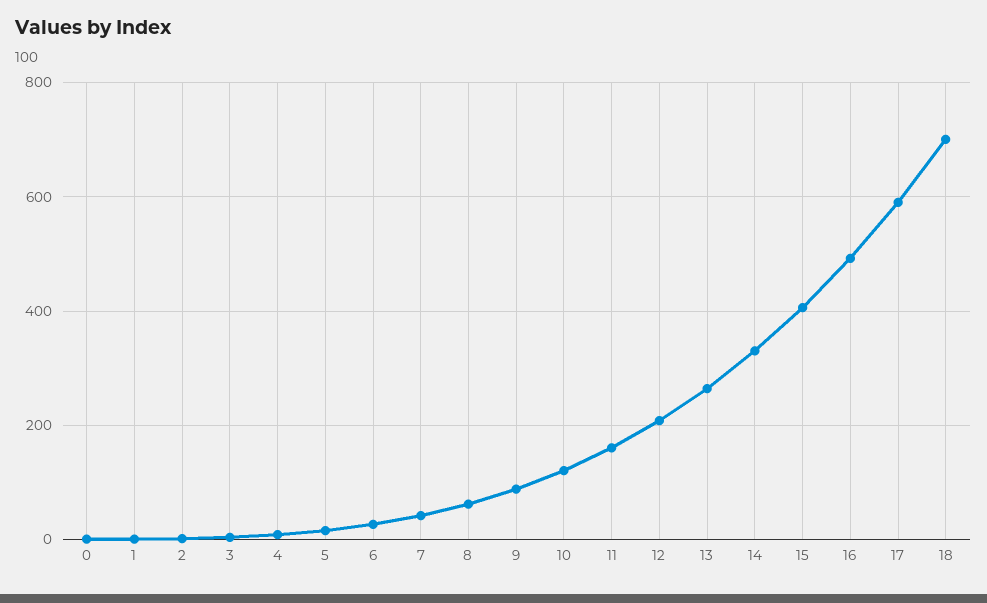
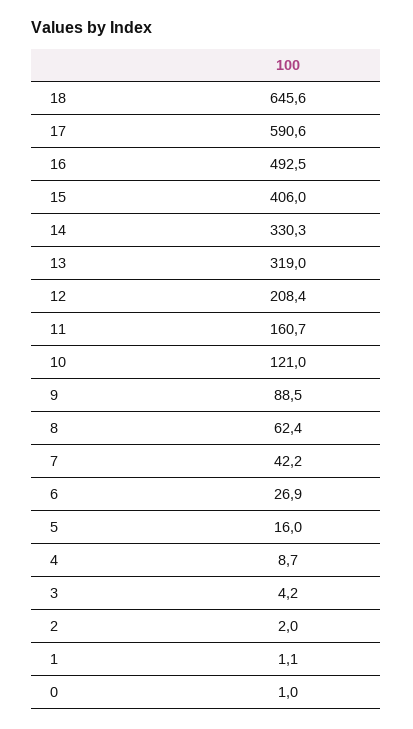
  {
    "0": 1,
    "1": 1.1,
    "2": 2,
    "3": 4.2,
    "4": 8.7,
    "5": 16,
    "6": 26.9,
    "7": 42.2,
    "8": 62.4,
    "9": 88.5,
    "10": 121,
    "11": 160.7,
    "12": 208.4,
-   "13": 260,
+   "13": 319,
    "14": 330.3,
    "15": 406,
    "16": 492.5,
    "17": 590.6,
-   "18": 700
+   "18": 645.6
  }

